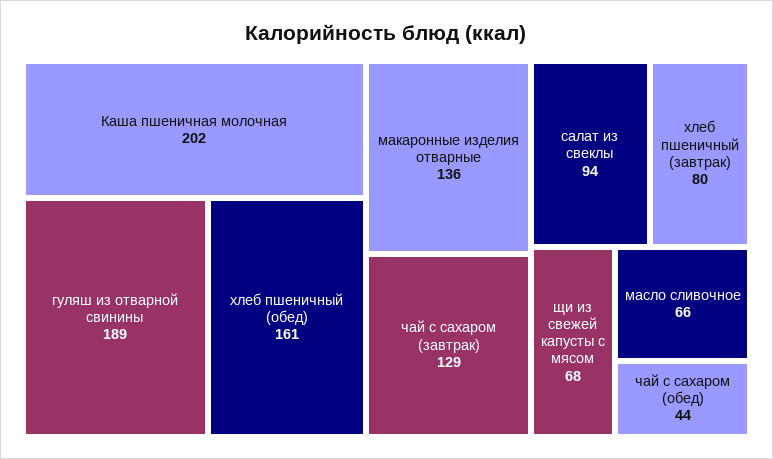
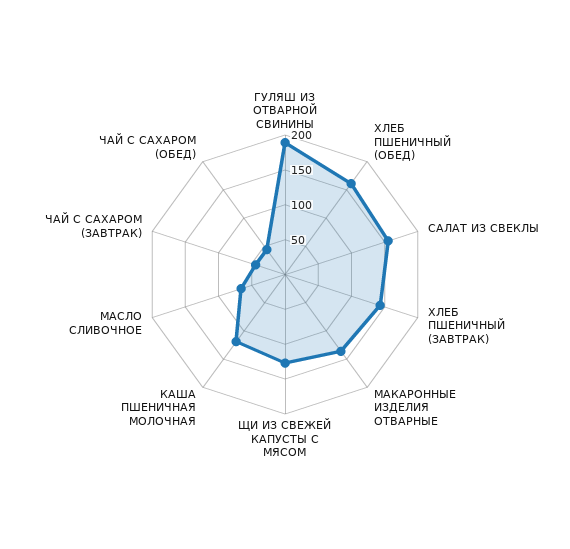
  {
-   "Каша пшеничная молочная": 202,
+   "Каша пшеничная молочная": 125,
    "гуляш из отварной свинины": 189,
    "хлеб пшеничный (обед)": 161,
    "макаронные изделия отварные": 136,
-   "чай с сахаром (завтрак)": 129,
+   "чай с сахаром (завтрак)": 50,
-   "салат из свеклы": 94,
+   "салат из свеклы": 150,
-   "хлеб пшеничный (завтрак)": 80,
+   "хлеб пшеничный (завтрак)": 150,
-   "щи из свежей капусты с мясом": 68,
+   "щи из свежей капусты с мясом": 125,
    "масло сливочное": 66,
    "чай с сахаром (обед)": 44
  }

